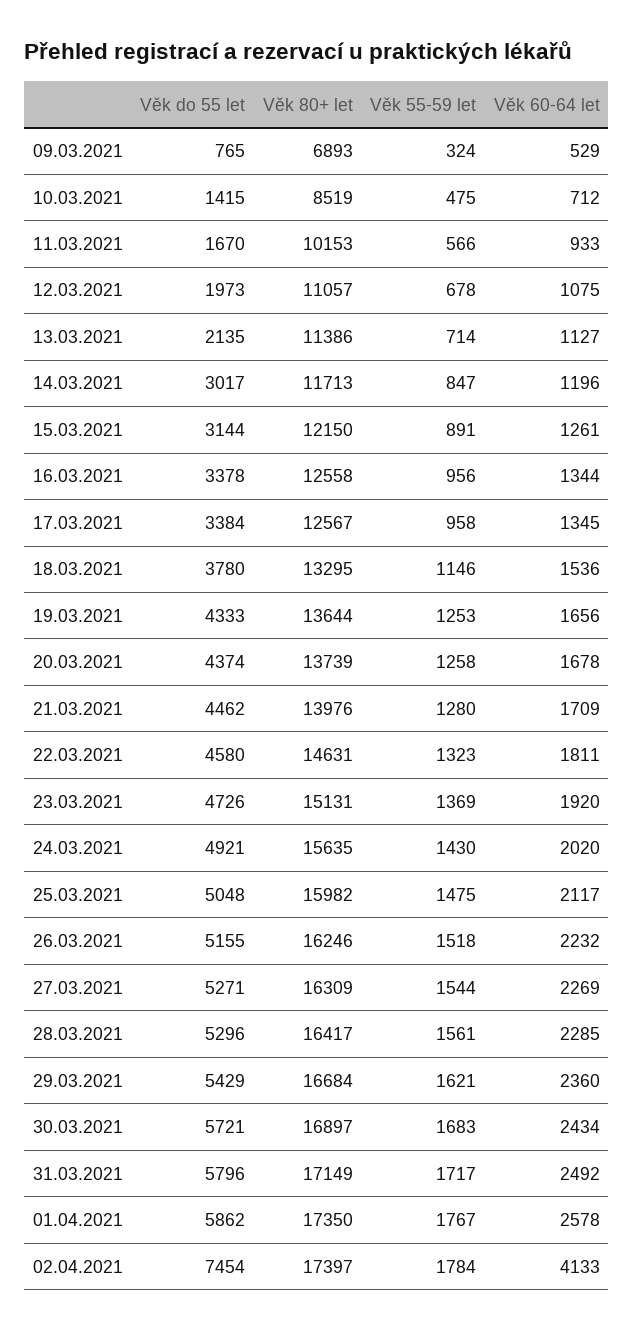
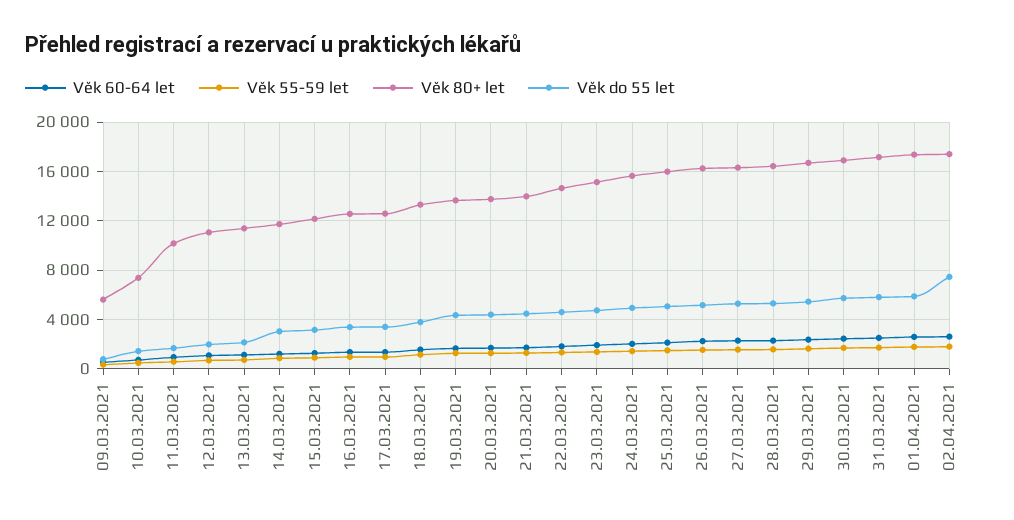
  {
    "Věk do 55 let": {
      "09.03.2021": 765,
      "10.03.2021": 1415,
      "11.03.2021": 1670,
      "12.03.2021": 1973,
      "13.03.2021": 2135,
      "14.03.2021": 3017,
      "15.03.2021": 3144,
      "16.03.2021": 3378,
      "17.03.2021": 3384,
      "18.03.2021": 3780,
      "19.03.2021": 4333,
      "20.03.2021": 4374,
      "21.03.2021": 4462,
      "22.03.2021": 4580,
      "23.03.2021": 4726,
      "24.03.2021": 4921,
      "25.03.2021": 5048,
      "26.03.2021": 5155,
      "27.03.2021": 5271,
      "28.03.2021": 5296,
      "29.03.2021": 5429,
      "30.03.2021": 5721,
      "31.03.2021": 5796,
      "01.04.2021": 5862,
      "02.04.2021": 7454
    },
    "Věk 80+ let": {
-     "09.03.2021": 6893,
+     "09.03.2021": 5500,
-     "10.03.2021": 8519,
+     "10.03.2021": 7500,
      "11.03.2021": 10153,
      "12.03.2021": 11057,
      "13.03.2021": 11386,
      "14.03.2021": 11713,
      "15.03.2021": 12150,
      "16.03.2021": 12558,
      "17.03.2021": 12567,
      "18.03.2021": 13295,
      "19.03.2021": 13644,
      "20.03.2021": 13739,
      "21.03.2021": 13976,
      "22.03.2021": 14631,
      "23.03.2021": 15131,
      "24.03.2021": 15635,
      "25.03.2021": 15982,
      "26.03.2021": 16246,
      "27.03.2021": 16309,
      "28.03.2021": 16417,
      "29.03.2021": 16684,
      "30.03.2021": 16897,
      "31.03.2021": 17149,
      "01.04.2021": 17350,
      "02.04.2021": 17397
    },
    "Věk 55-59 let": {
      "09.03.2021": 324,
      "10.03.2021": 475,
      "11.03.2021": 566,
      "12.03.2021": 678,
      "13.03.2021": 714,
      "14.03.2021": 847,
      "15.03.2021": 891,
      "16.03.2021": 956,
      "17.03.2021": 958,
      "18.03.2021": 1146,
      "19.03.2021": 1253,
      "20.03.2021": 1258,
      "21.03.2021": 1280,
      "22.03.2021": 1323,
      "23.03.2021": 1369,
      "24.03.2021": 1430,
      "25.03.2021": 1475,
      "26.03.2021": 1518,
      "27.03.2021": 1544,
      "28.03.2021": 1561,
      "29.03.2021": 1621,
      "30.03.2021": 1683,
      "31.03.2021": 1717,
      "01.04.2021": 1767,
      "02.04.2021": 1784
    },
    "Věk 60-64 let": {
      "09.03.2021": 529,
      "10.03.2021": 712,
      "11.03.2021": 933,
      "12.03.2021": 1075,
      "13.03.2021": 1127,
      "14.03.2021": 1196,
      "15.03.2021": 1261,
      "16.03.2021": 1344,
      "17.03.2021": 1345,
      "18.03.2021": 1536,
      "19.03.2021": 1656,
      "20.03.2021": 1678,
      "21.03.2021": 1709,
      "22.03.2021": 1811,
      "23.03.2021": 1920,
      "24.03.2021": 2020,
      "25.03.2021": 2117,
      "26.03.2021": 2232,
      "27.03.2021": 2269,
      "28.03.2021": 2285,
      "29.03.2021": 2360,
      "30.03.2021": 2434,
      "31.03.2021": 2492,
      "01.04.2021": 2578,
-     "02.04.2021": 4133
+     "02.04.2021": 2500
    }
  }

